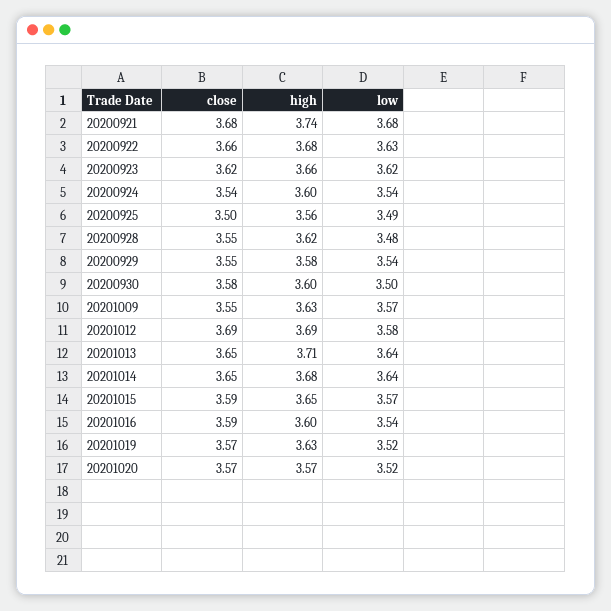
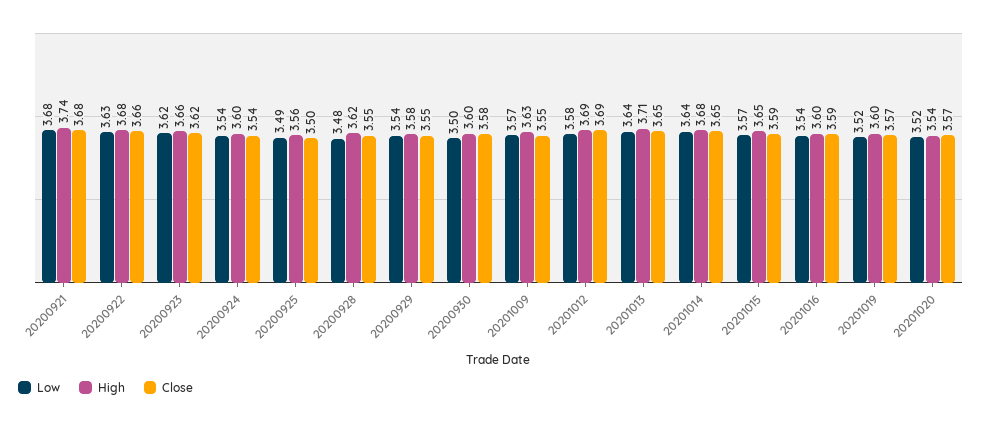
  {
    "close": {
      "20200921": 3.68,
      "20200922": 3.66,
      "20200923": 3.62,
      "20200924": 3.54,
      "20200925": 3.5,
      "20200928": 3.55,
      "20200929": 3.55,
      "20200930": 3.58,
      "20201009": 3.55,
      "20201012": 3.69,
      "20201013": 3.65,
      "20201014": 3.65,
      "20201015": 3.59,
      "20201016": 3.59,
      "20201019": 3.57,
      "20201020": 3.57
    },
    "high": {
      "20200921": 3.74,
      "20200922": 3.68,
      "20200923": 3.66,
      "20200924": 3.6,
      "20200925": 3.56,
      "20200928": 3.62,
      "20200929": 3.58,
      "20200930": 3.6,
      "20201009": 3.63,
      "20201012": 3.69,
      "20201013": 3.71,
      "20201014": 3.68,
      "20201015": 3.65,
      "20201016": 3.6,
-     "20201019": 3.63,
+     "20201019": 3.6,
-     "20201020": 3.57
+     "20201020": 3.54
    },
    "low": {
      "20200921": 3.68,
      "20200922": 3.63,
      "20200923": 3.62,
      "20200924": 3.54,
      "20200925": 3.49,
      "20200928": 3.48,
      "20200929": 3.54,
      "20200930": 3.5,
      "20201009": 3.57,
      "20201012": 3.58,
      "20201013": 3.64,
      "20201014": 3.64,
      "20201015": 3.57,
      "20201016": 3.54,
      "20201019": 3.52,
      "20201020": 3.52
    }
  }

